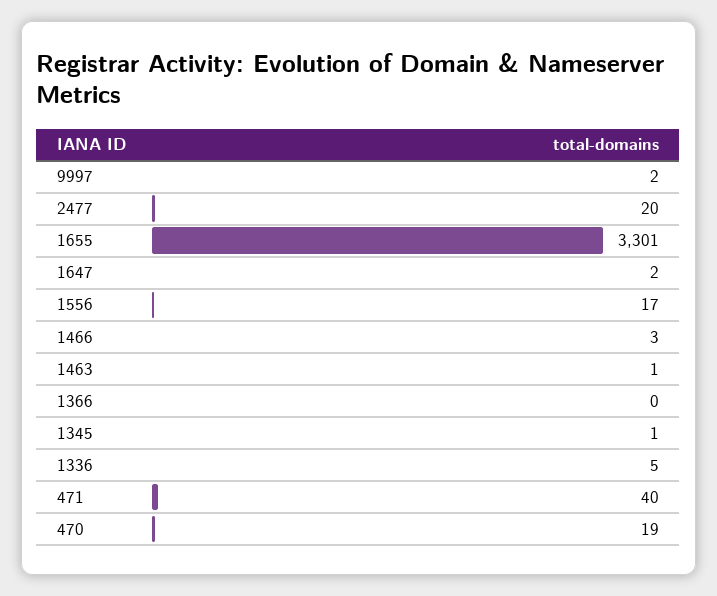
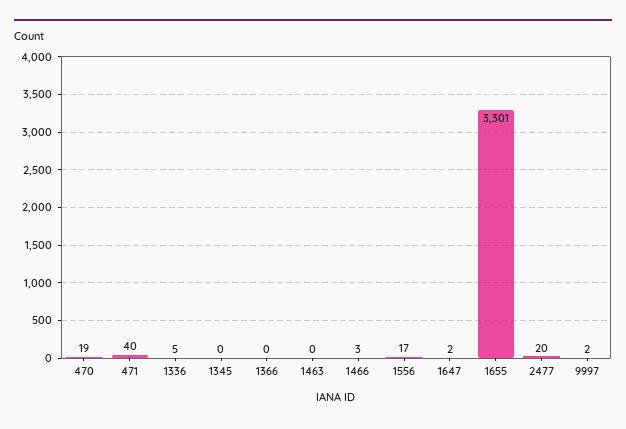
  {
    "9997": 2,
    "2477": 20,
    "1655": 3301,
    "1647": 2,
    "1556": 17,
    "1466": 3,
-   "1463": 1,
+   "1463": 0,
    "1366": 0,
-   "1345": 1,
+   "1345": 0,
    "1336": 5,
    "471": 40,
    "470": 19
  }

